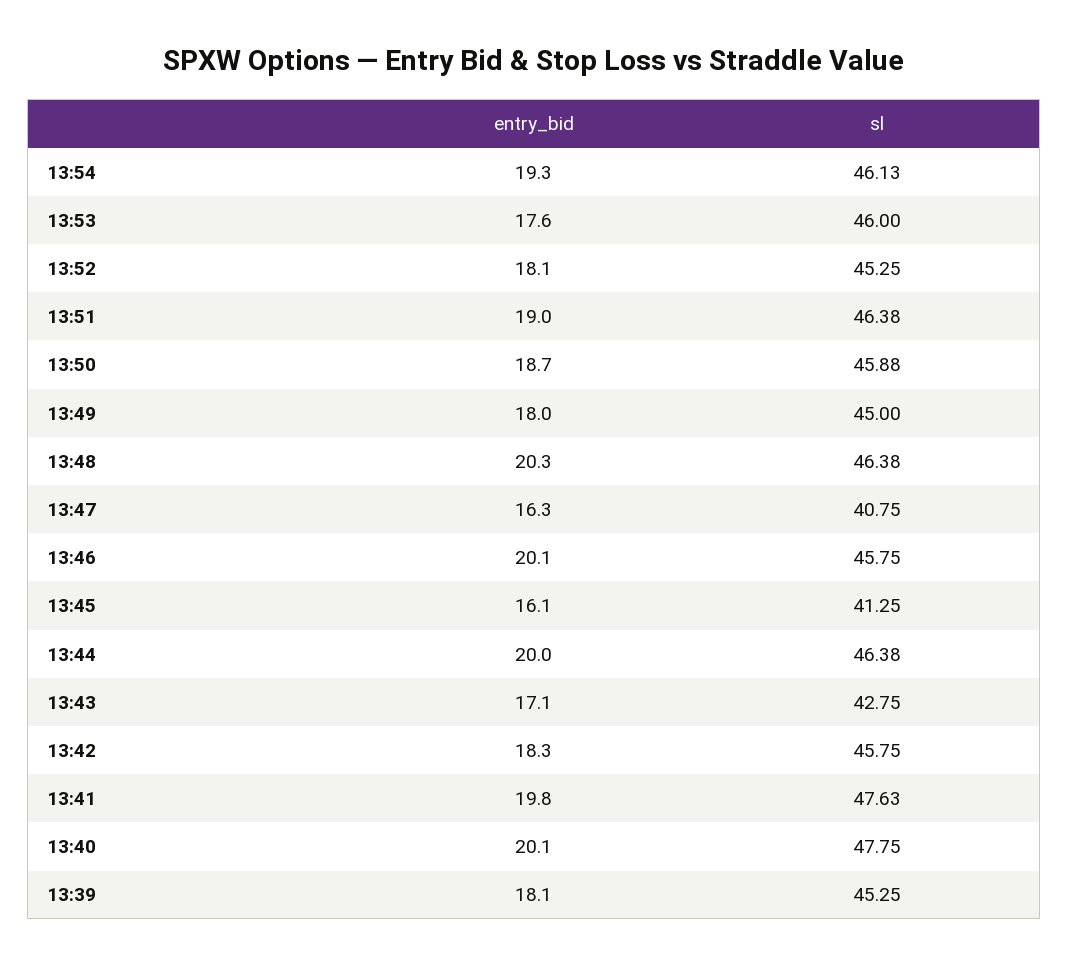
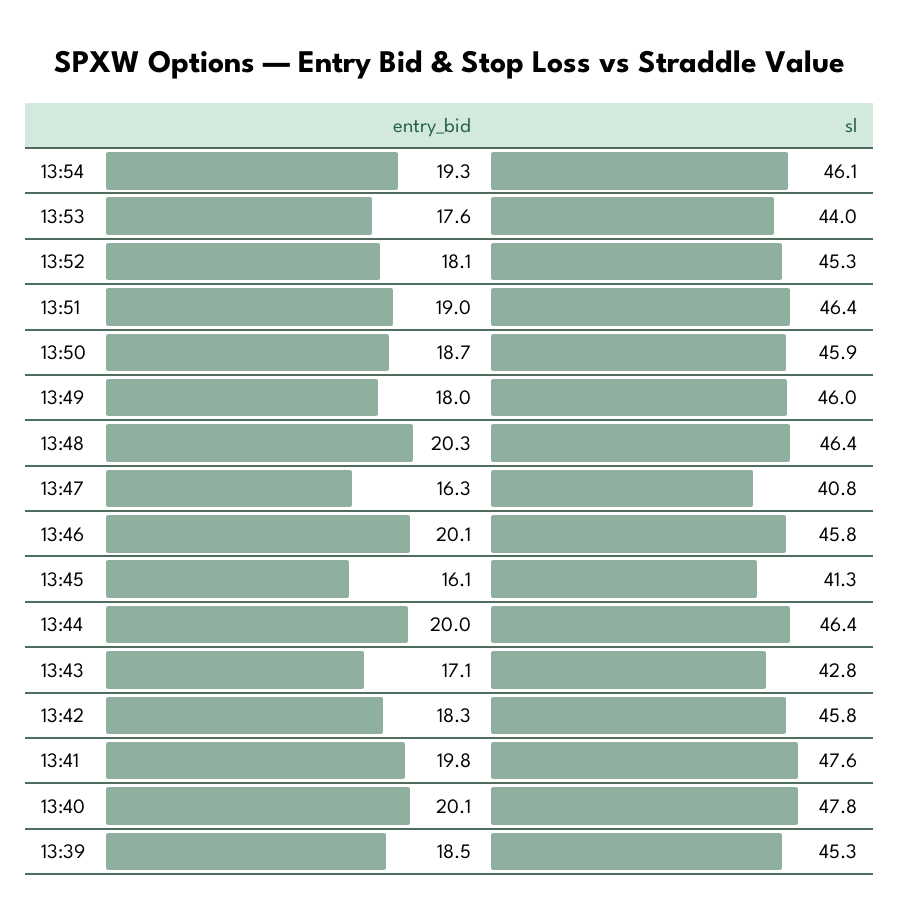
  {
    "entry_bid": {
      "13:54": 19.3,
      "13:53": 17.6,
      "13:52": 18.1,
      "13:51": 19,
      "13:50": 18.7,
      "13:49": 18,
      "13:48": 20.3,
      "13:47": 16.3,
      "13:46": 20.1,
      "13:45": 16.1,
      "13:44": 20,
      "13:43": 17.1,
      "13:42": 18.3,
      "13:41": 19.8,
      "13:40": 20.1,
-     "13:39": 18.1
+     "13:39": 18.5
    },
    "sl": {
      "13:54": 46.13,
-     "13:53": 46,
+     "13:53": 44,
      "13:52": 45.25,
      "13:51": 46.38,
      "13:50": 45.88,
-     "13:49": 45,
+     "13:49": 46,
      "13:48": 46.38,
      "13:47": 40.75,
      "13:46": 45.75,
      "13:45": 41.25,
      "13:44": 46.38,
      "13:43": 42.75,
      "13:42": 45.75,
      "13:41": 47.63,
      "13:40": 47.75,
      "13:39": 45.25
    }
  }

